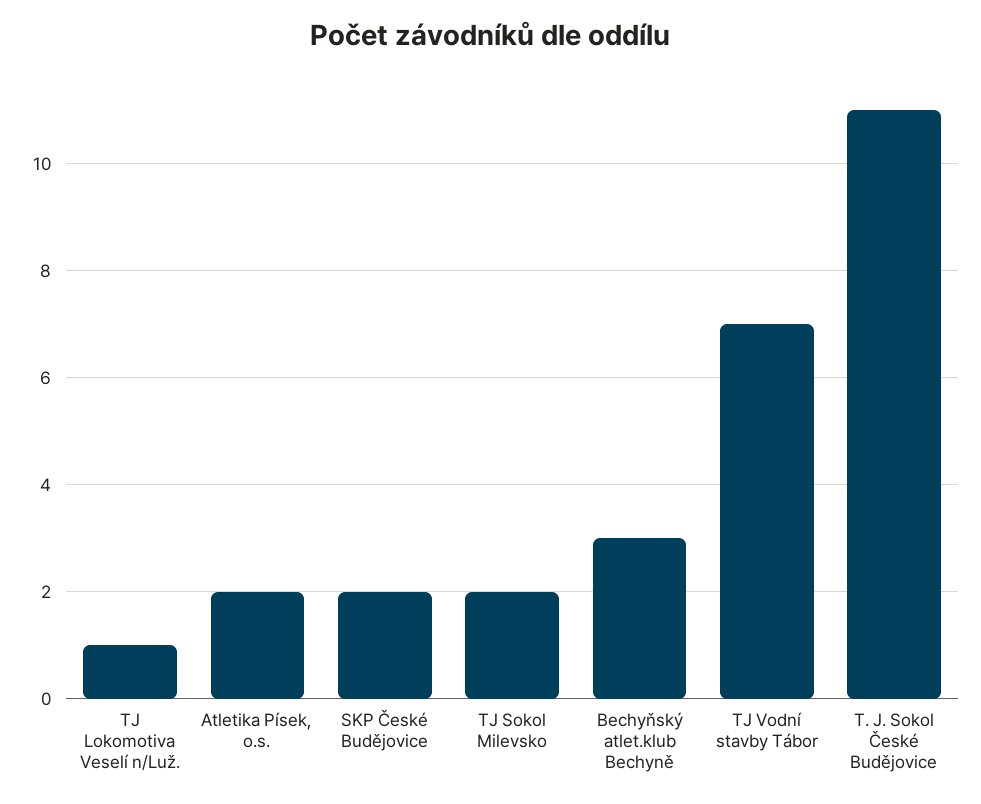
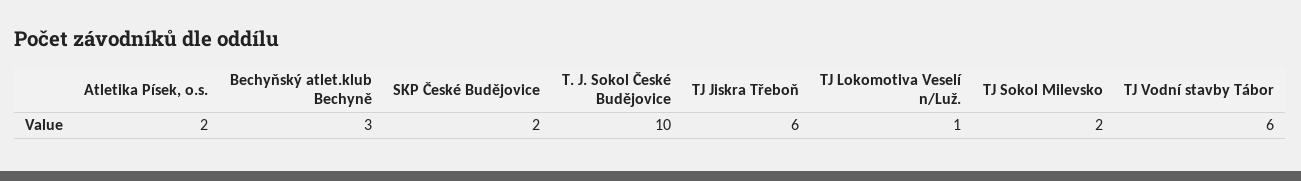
  {
    "TJ Lokomotiva Veselí n/Luž.": 1,
    "Atletika Písek, o.s.": 2,
    "SKP České Budějovice": 2,
    "TJ Sokol Milevsko": 2,
    "Bechyňský atlet.klub Bechyně": 3,
-   "TJ Vodní stavby Tábor": 7,
+   "TJ Vodní stavby Tábor": 6,
-   "T. J. Sokol České Budějovice": 11
+   "T. J. Sokol České Budějovice": 10,
+   "TJ Jiskra Třeboň": 6
  }

